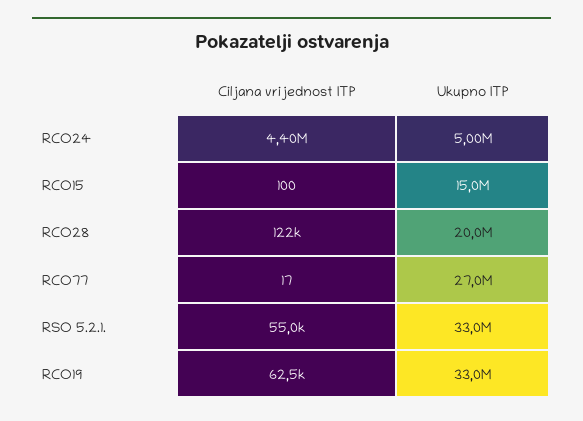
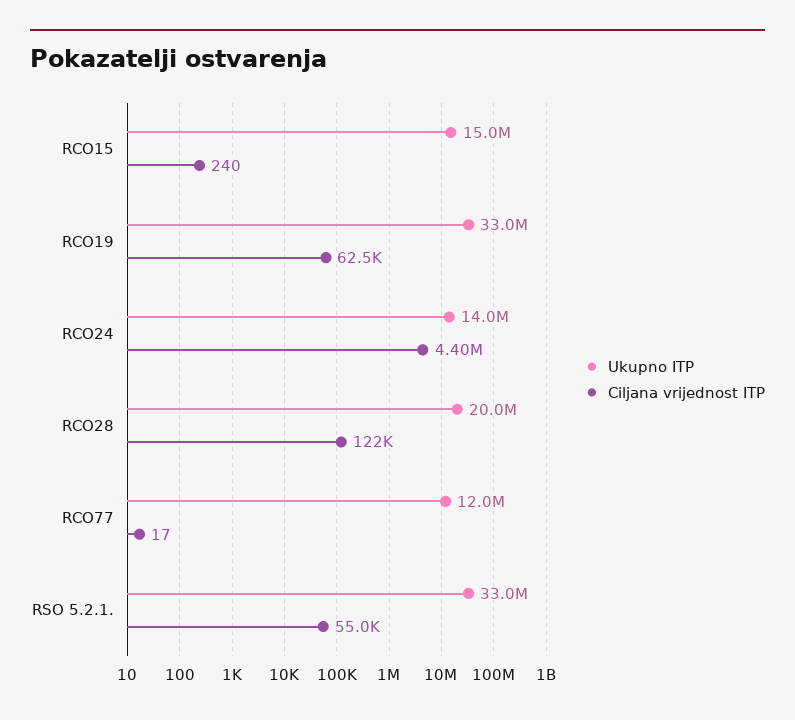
  {
    "Ciljana vrijednost ITP": {
      "RCO24": 4400000,
-     "RCO15": 100,
+     "RCO15": 240,
      "RCO28": 122000,
      "RCO77": 17,
      "RSO 5.2.1.": 55000,
      "RCO19": 62500
    },
    "Ukupno ITP": {
-     "RCO24": 5000000,
+     "RCO24": 14000000,
      "RCO15": 15000000,
      "RCO28": 20000000,
-     "RCO77": 27000000,
+     "RCO77": 12000000,
      "RSO 5.2.1.": 33000000,
      "RCO19": 33000000
    }
  }

